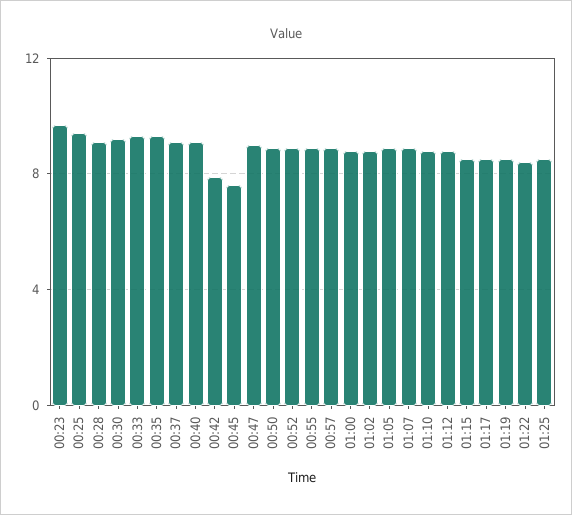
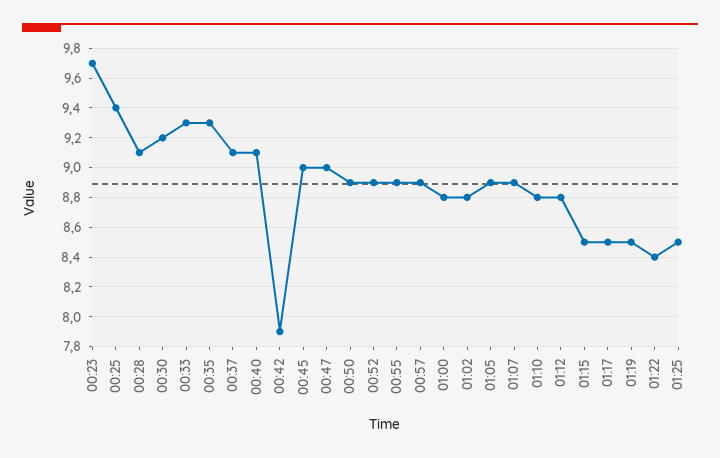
  {
    "00:23": 9.7,
    "00:25": 9.4,
    "00:28": 9.1,
    "00:30": 9.2,
    "00:33": 9.3,
    "00:35": 9.3,
    "00:37": 9.1,
    "00:40": 9.1,
    "00:42": 7.9,
-   "00:45": 7.5,
+   "00:45": 9,
    "00:47": 9,
    "00:50": 8.9,
    "00:52": 8.9,
    "00:55": 8.9,
    "00:57": 8.9,
    "01:00": 8.8,
    "01:02": 8.8,
    "01:05": 8.9,
    "01:07": 8.9,
    "01:10": 8.8,
    "01:12": 8.8,
    "01:15": 8.5,
    "01:17": 8.5,
    "01:19": 8.5,
    "01:22": 8.4,
    "01:25": 8.5
  }

